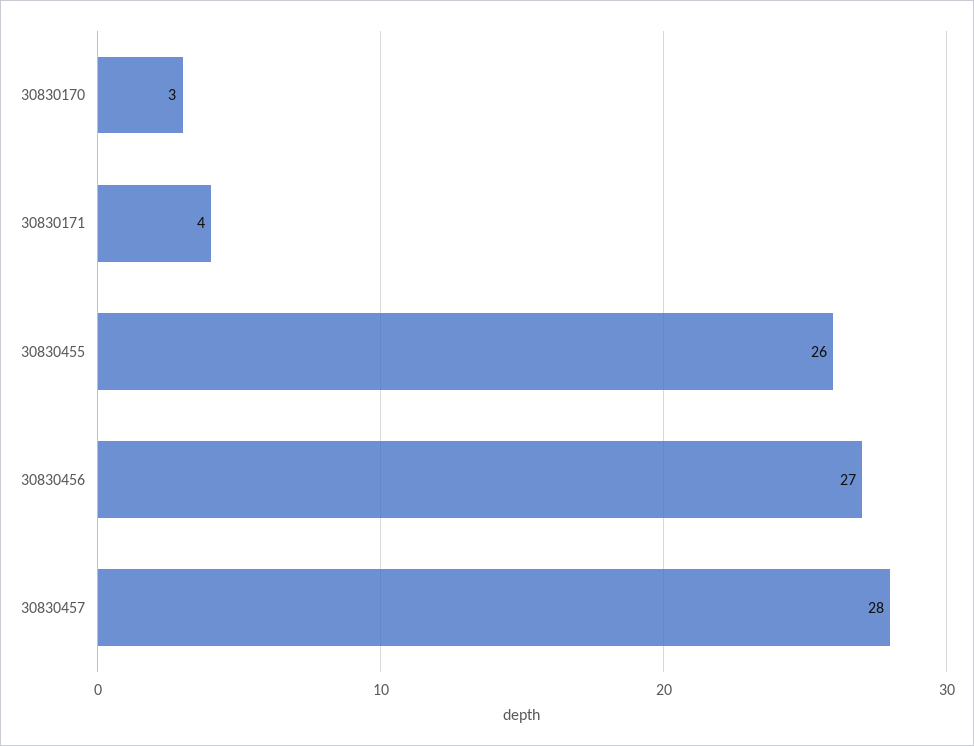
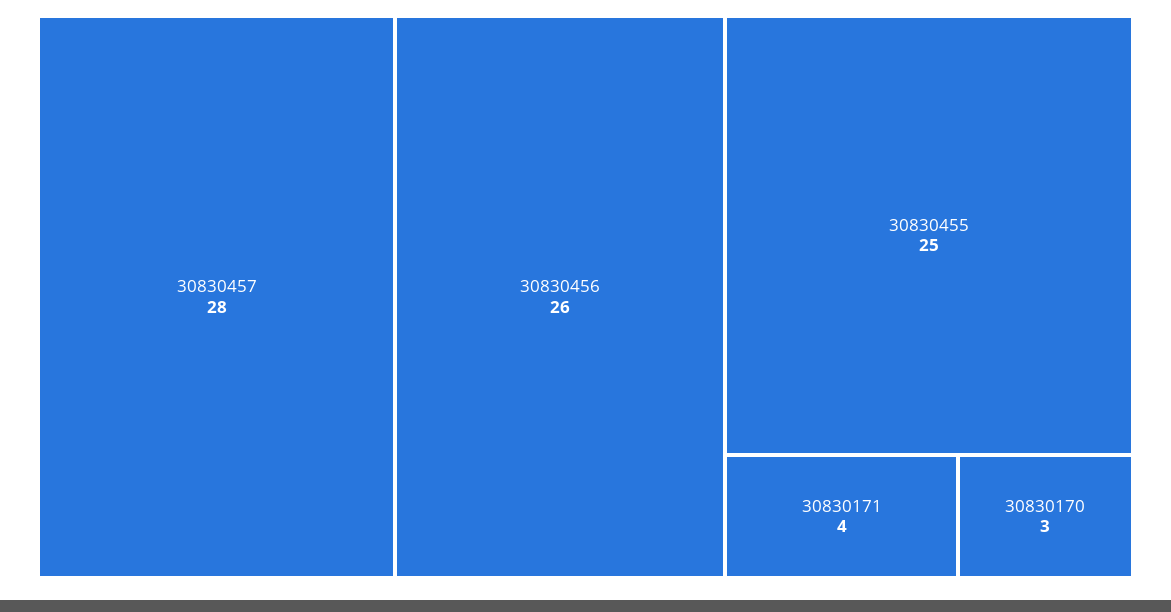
  {
    "30830170": 3,
    "30830171": 4,
-   "30830455": 26,
+   "30830455": 25,
-   "30830456": 27,
+   "30830456": 26,
    "30830457": 28
  }

